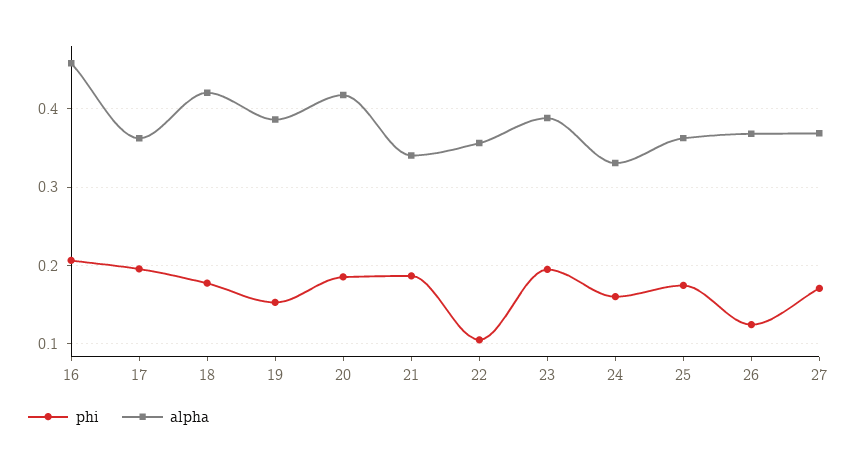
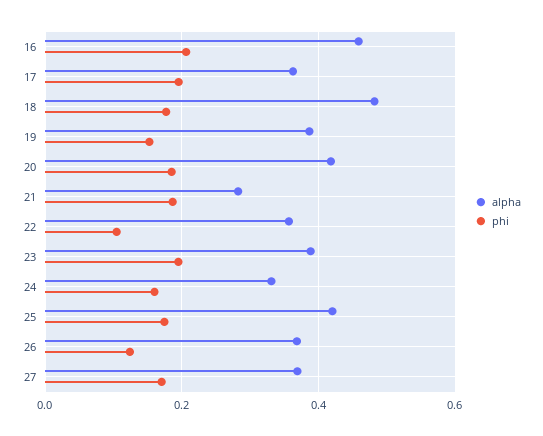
  {
    "phi": {
      "16": 0.21,
      "17": 0.2,
      "18": 0.18,
      "19": 0.15,
      "20": 0.18,
      "21": 0.19,
      "22": 0.1,
      "23": 0.19,
      "24": 0.16,
      "25": 0.17,
      "26": 0.12,
      "27": 0.17
    },
    "alpha": {
      "16": 0.46,
      "17": 0.36,
-     "18": 0.42,
+     "18": 0.48,
      "19": 0.39,
      "20": 0.42,
-     "21": 0.34,
+     "21": 0.28,
      "22": 0.36,
      "23": 0.39,
      "24": 0.33,
-     "25": 0.36,
+     "25": 0.42,
      "26": 0.37,
      "27": 0.37
    }
  }

